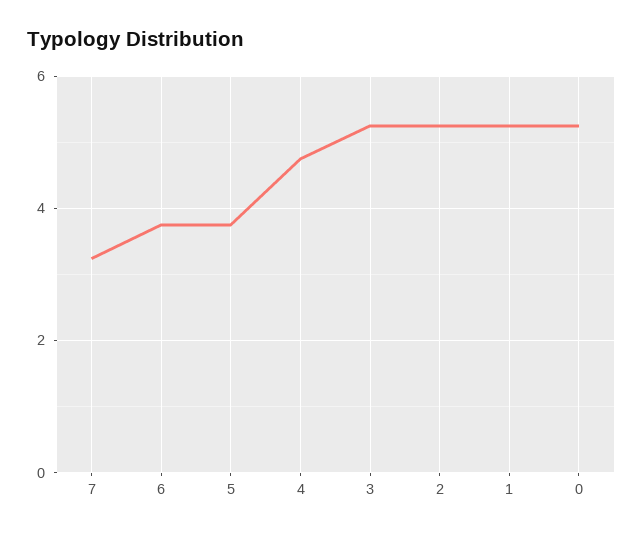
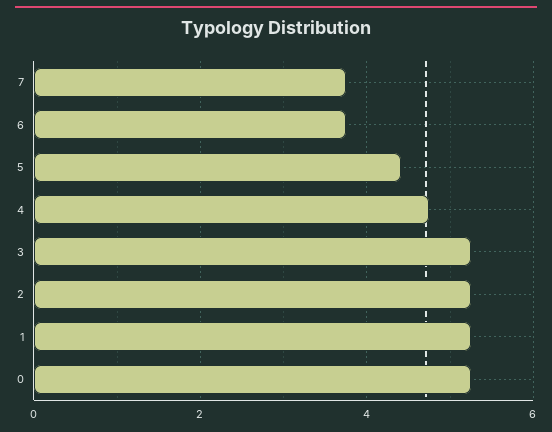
  {
-   "7": 3.2,
+   "7": 3.8,
    "6": 3.8,
-   "5": 3.8,
+   "5": 4.4,
    "4": 4.8,
    "3": 5.2,
    "2": 5.2,
    "1": 5.2,
    "0": 5.2
  }

